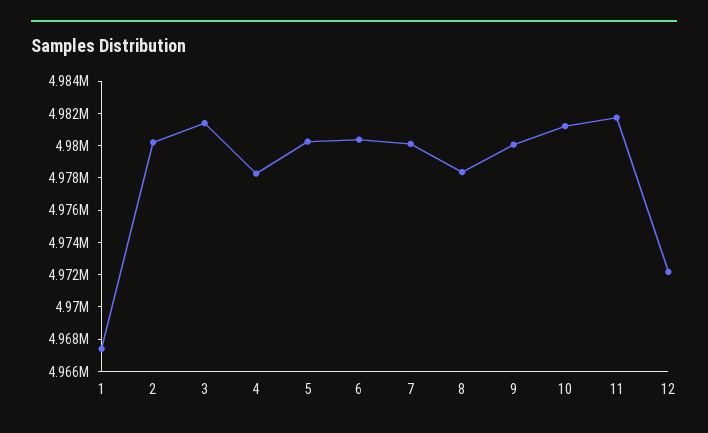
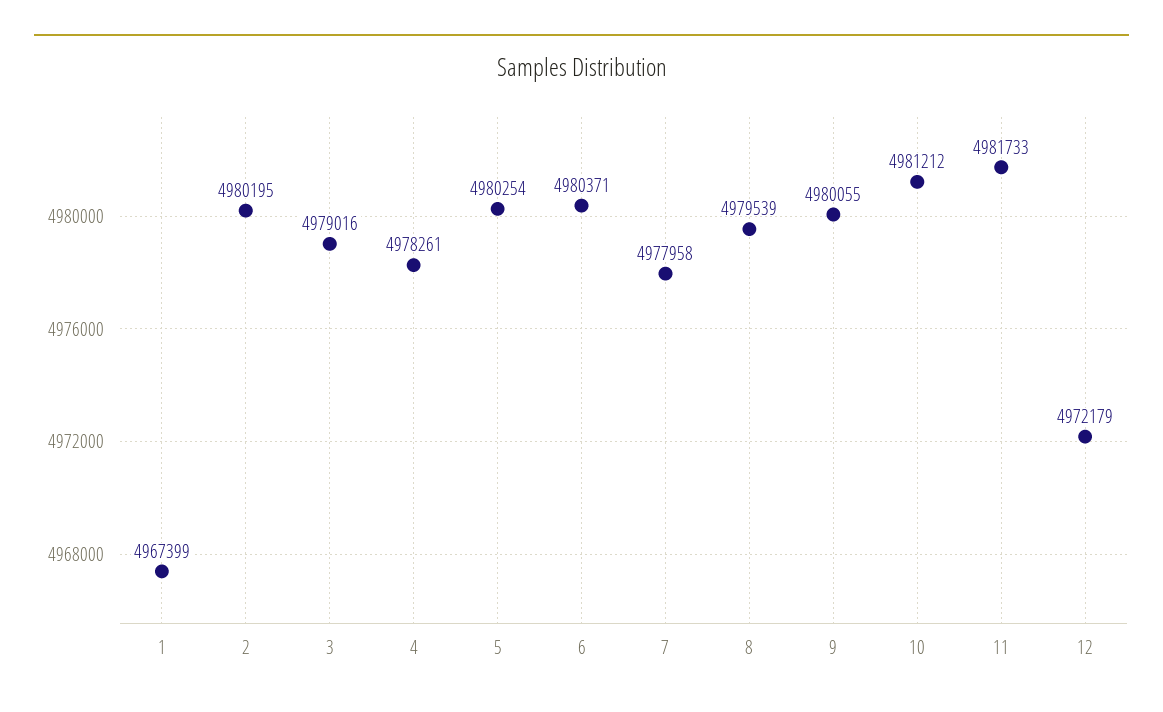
  {
    "1": 4967399,
    "2": 4980195,
-   "3": 4981500,
+   "3": 4979016,
    "4": 4978261,
    "5": 4980254,
    "6": 4980371,
-   "7": 4980000,
+   "7": 4977958,
-   "8": 4978500,
+   "8": 4979539,
    "9": 4980055,
    "10": 4981212,
    "11": 4981733,
    "12": 4972179
  }

